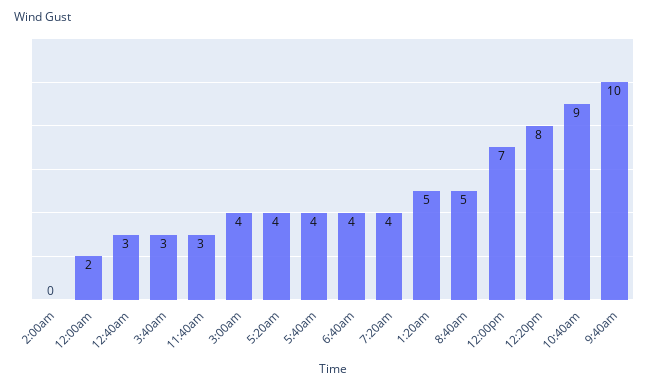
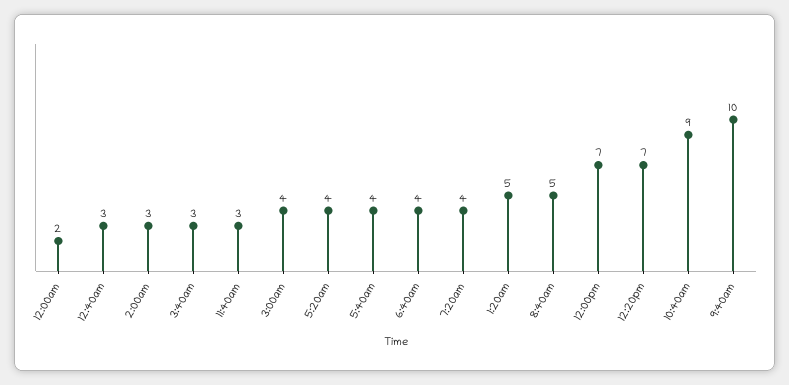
  {
-   "2:00am": 0,
+   "2:00am": 3,
    "12:00am": 2,
    "12:40am": 3,
    "3:40am": 3,
    "11:40am": 3,
    "3:00am": 4,
    "5:20am": 4,
    "5:40am": 4,
    "6:40am": 4,
    "7:20am": 4,
    "1:20am": 5,
    "8:40am": 5,
    "12:00pm": 7,
-   "12:20pm": 8,
+   "12:20pm": 7,
    "10:40am": 9,
    "9:40am": 10
  }

